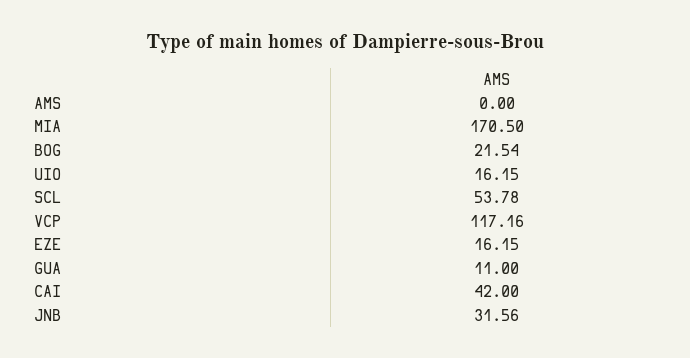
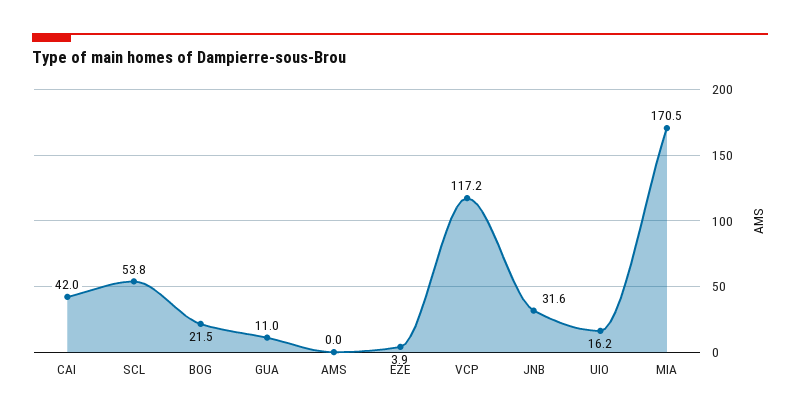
  {
    "AMS": 0,
    "MIA": 170.5,
    "BOG": 21.54,
    "UIO": 16.15,
    "SCL": 53.78,
    "VCP": 117.16,
-   "EZE": 16.15,
+   "EZE": 3.9,
    "GUA": 11,
    "CAI": 42,
    "JNB": 31.56
  }

